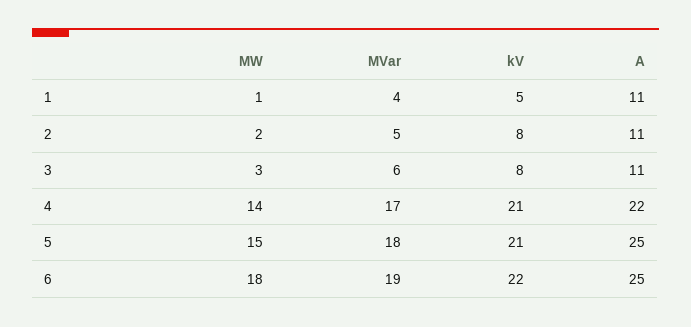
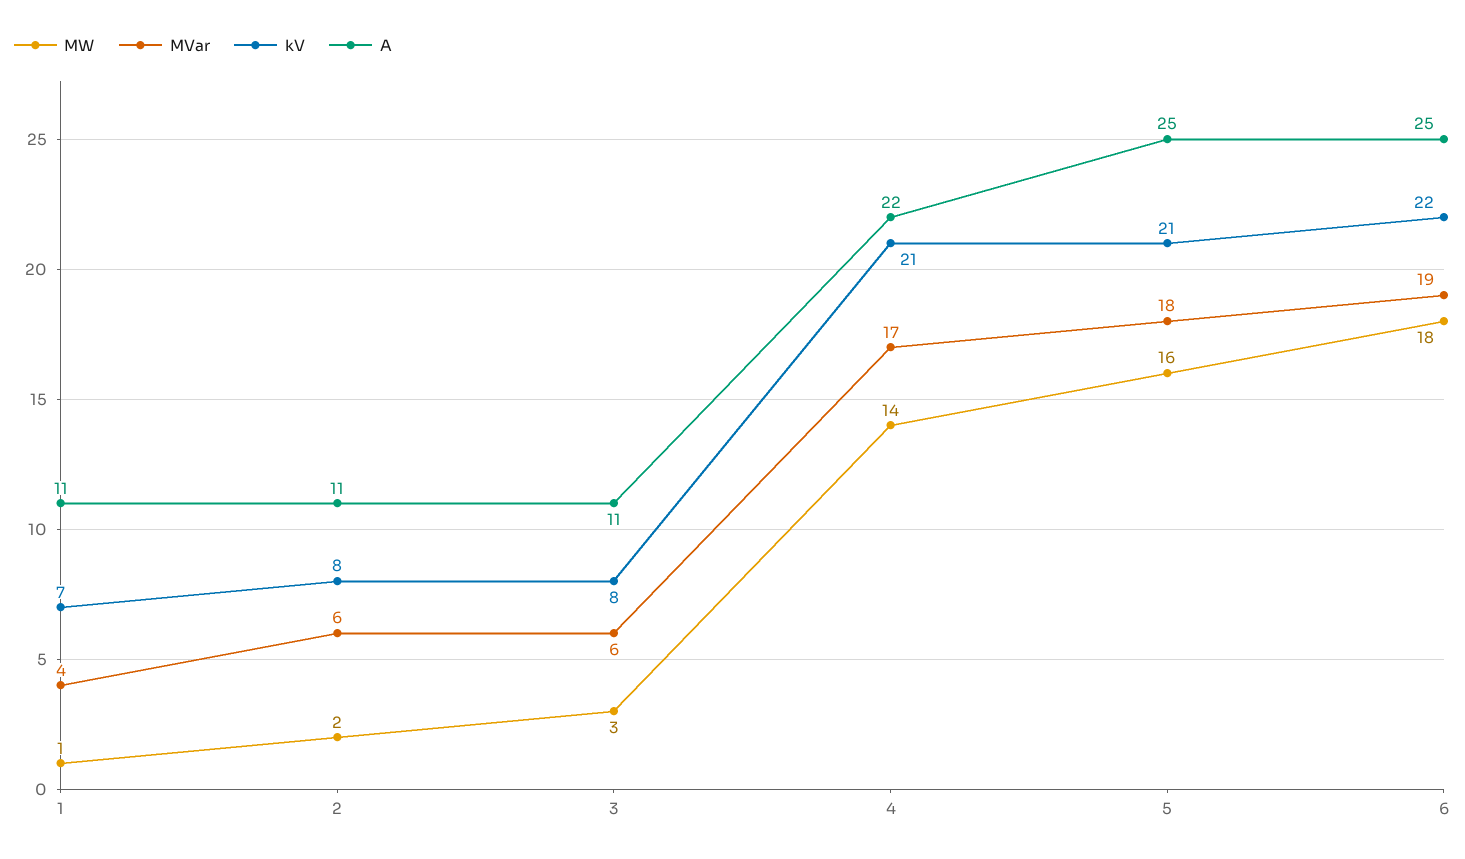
  {
    "MW": {
      "1": 1,
      "2": 2,
      "3": 3,
      "4": 14,
-     "5": 15,
+     "5": 16,
      "6": 18
    },
    "MVar": {
      "1": 4,
-     "2": 5,
+     "2": 6,
      "3": 6,
      "4": 17,
      "5": 18,
      "6": 19
    },
    "kV": {
-     "1": 5,
+     "1": 7,
      "2": 8,
      "3": 8,
      "4": 21,
      "5": 21,
      "6": 22
    },
    "A": {
      "1": 11,
      "2": 11,
      "3": 11,
      "4": 22,
      "5": 25,
      "6": 25
    }
  }

